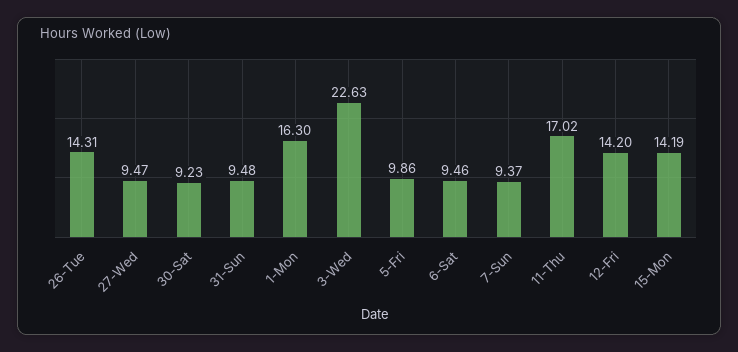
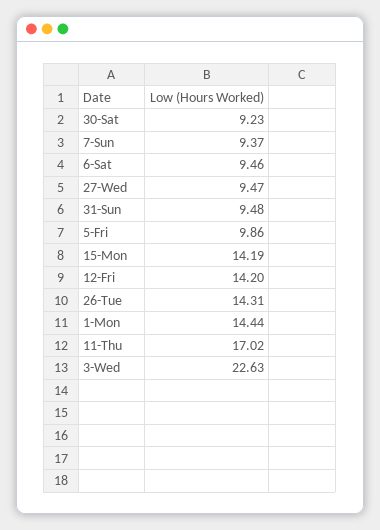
  {
    "26-Tue": 14.31,
    "27-Wed": 9.47,
    "30-Sat": 9.23,
    "31-Sun": 9.48,
-   "1-Mon": 16.3,
+   "1-Mon": 14.44,
    "3-Wed": 22.63,
    "5-Fri": 9.86,
    "6-Sat": 9.46,
    "7-Sun": 9.37,
    "11-Thu": 17.02,
    "12-Fri": 14.2,
    "15-Mon": 14.19
  }

